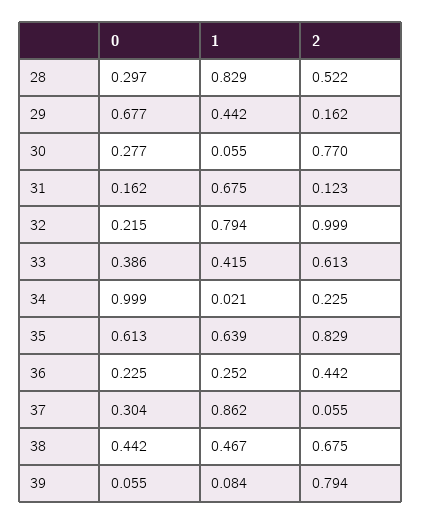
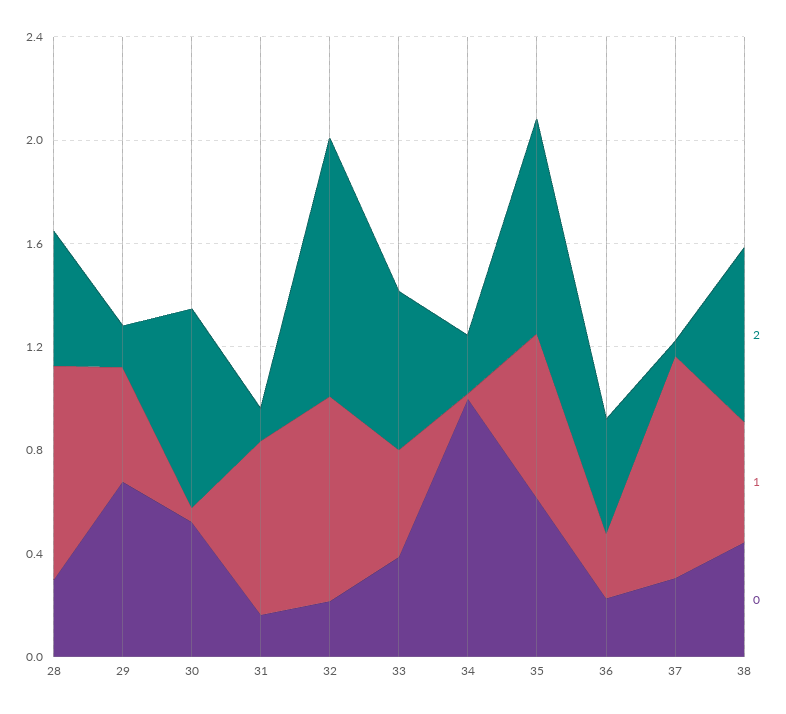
  {
    "0": {
      "28": 0.297,
      "29": 0.677,
-     "30": 0.277,
+     "30": 0.5,
      "31": 0.162,
      "32": 0.215,
      "33": 0.386,
      "34": 0.999,
      "35": 0.613,
      "36": 0.225,
      "37": 0.304,
-     "38": 0.442,
+     "38": 0.442
-     "39": 0.055
    },
    "1": {
      "28": 0.829,
      "29": 0.442,
      "30": 0.055,
      "31": 0.675,
      "32": 0.794,
      "33": 0.415,
      "34": 0.021,
      "35": 0.639,
      "36": 0.252,
      "37": 0.862,
-     "38": 0.467,
+     "38": 0.467
-     "39": 0.084
    },
    "2": {
      "28": 0.522,
      "29": 0.162,
      "30": 0.77,
      "31": 0.123,
      "32": 0.999,
      "33": 0.613,
      "34": 0.225,
      "35": 0.829,
      "36": 0.442,
      "37": 0.055,
-     "38": 0.675,
+     "38": 0.675
-     "39": 0.794
    }
  }

